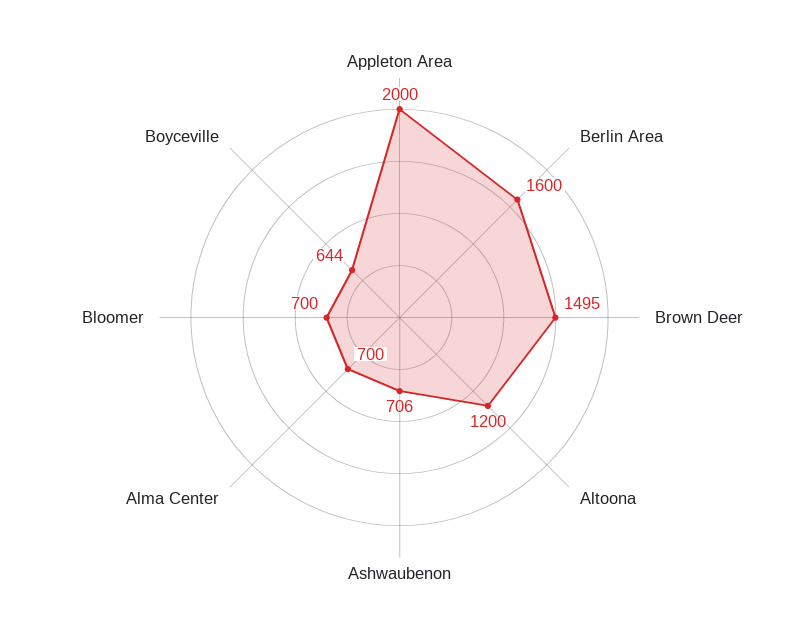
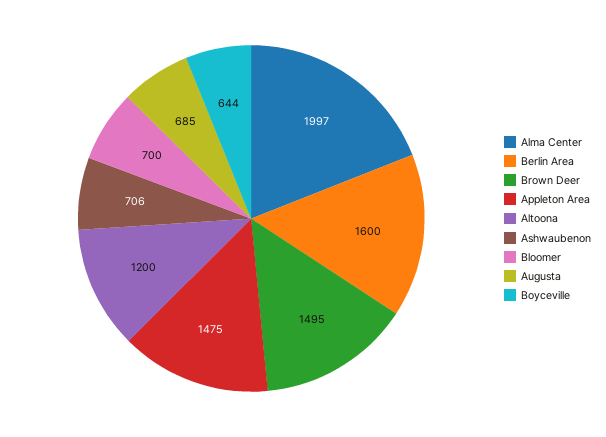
  {
-   "Appleton Area": 2000,
+   "Appleton Area": 1475,
    "Berlin Area": 1600,
    "Brown Deer": 1495,
    "Altoona": 1200,
    "Ashwaubenon": 706,
-   "Alma Center": 700,
+   "Alma Center": 1997,
    "Bloomer": 700,
-   "Boyceville": 644
+   "Boyceville": 644,
+   "Augusta": 685
  }

